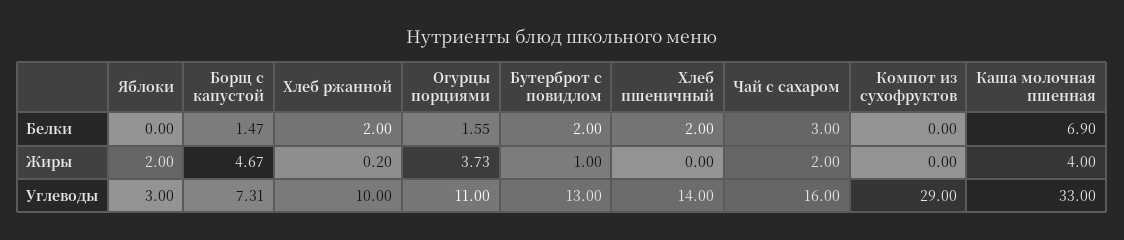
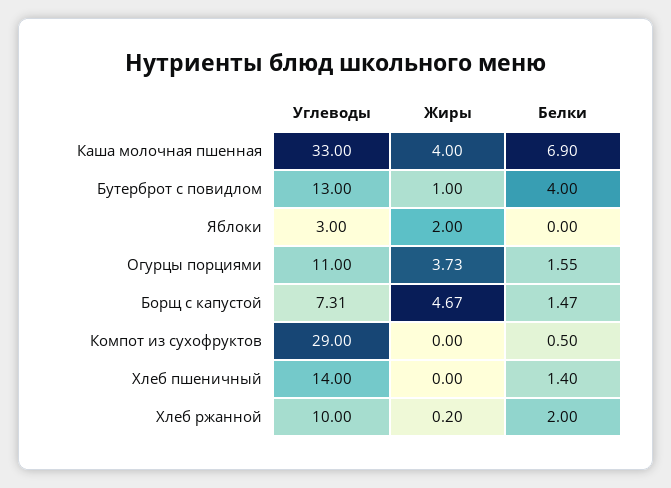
  {
    "Яблоки": {
      "Белки": 0,
      "Жиры": 2,
      "Углеводы": 3
    },
    "Борщ с капустой": {
      "Белки": 1.47,
      "Жиры": 4.67,
      "Углеводы": 7.31
    },
    "Хлеб ржанной": {
      "Белки": 2,
      "Жиры": 0.2,
      "Углеводы": 10
    },
    "Огурцы порциями": {
      "Белки": 1.55,
      "Жиры": 3.73,
      "Углеводы": 11
    },
    "Бутерброт с повидлом": {
-     "Белки": 2,
+     "Белки": 4,
      "Жиры": 1,
      "Углеводы": 13
    },
    "Хлеб пшеничный": {
-     "Белки": 2,
+     "Белки": 1.4,
      "Жиры": 0,
      "Углеводы": 14
    },
-   "Чай с сахаром": {
-     "Белки": 3,
-     "Жиры": 2,
-     "Углеводы": 16
-   },
    "Компот из сухофруктов": {
-     "Белки": 0,
+     "Белки": 0.5,
      "Жиры": 0,
      "Углеводы": 29
    },
    "Каша молочная пшенная": {
      "Белки": 6.9,
      "Жиры": 4,
      "Углеводы": 33
    }
  }

